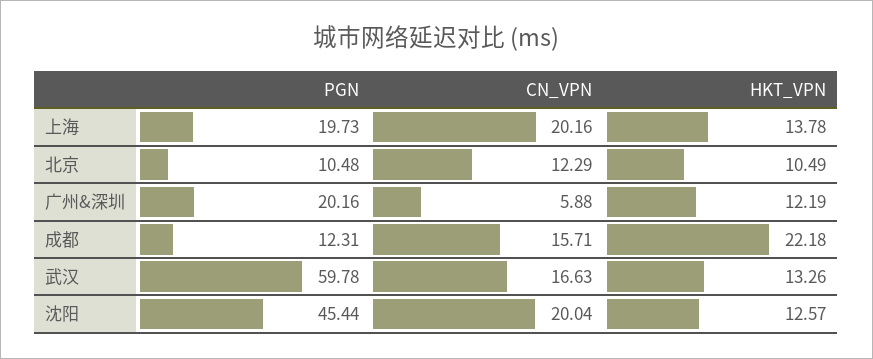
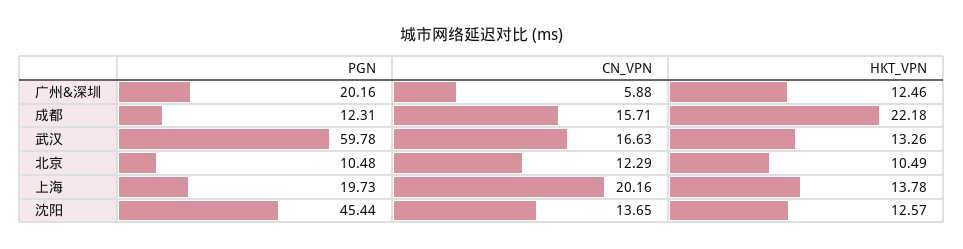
  {
    "PGN": {
      "上海": 19.73,
      "北京": 10.48,
      "广州&深圳": 20.16,
      "成都": 12.31,
      "武汉": 59.78,
      "沈阳": 45.44
    },
    "CN_VPN": {
      "上海": 20.16,
      "北京": 12.29,
      "广州&深圳": 5.88,
      "成都": 15.71,
      "武汉": 16.63,
-     "沈阳": 20.04
+     "沈阳": 13.65
    },
    "HKT_VPN": {
      "上海": 13.78,
      "北京": 10.49,
-     "广州&深圳": 12.19,
+     "广州&深圳": 12.46,
      "成都": 22.18,
      "武汉": 13.26,
      "沈阳": 12.57
    }
  }

